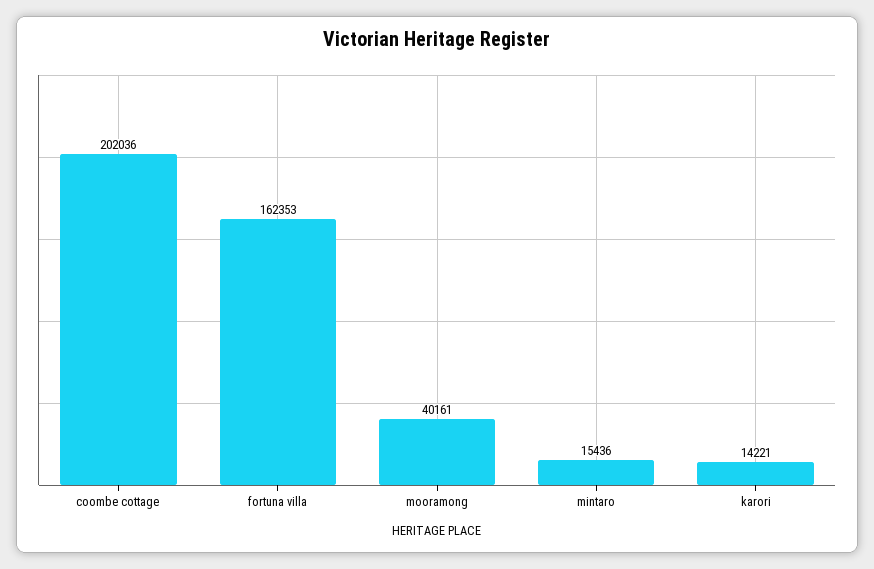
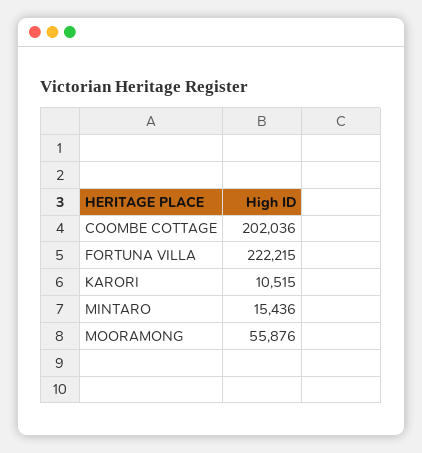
  {
    "coombe cottage": 202036,
-   "fortuna villa": 162353,
+   "fortuna villa": 222215,
-   "mooramong": 40161,
+   "mooramong": 55876,
    "mintaro": 15436,
-   "karori": 14221
+   "karori": 10515
  }

